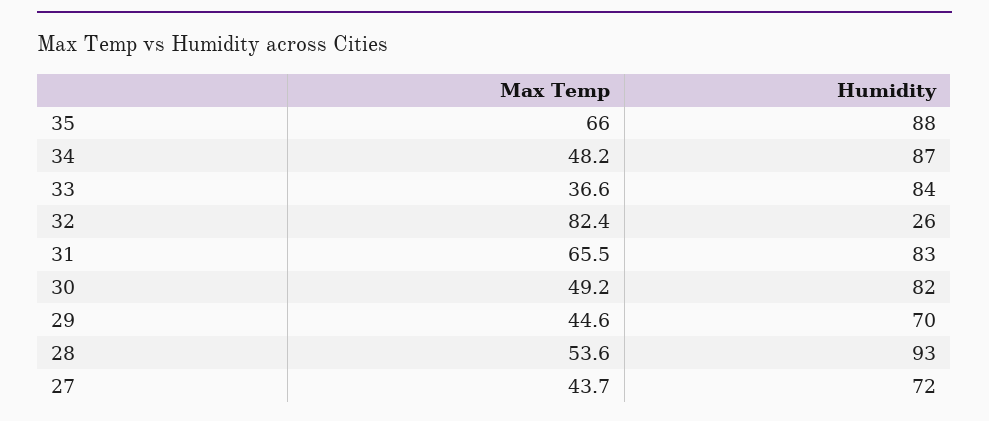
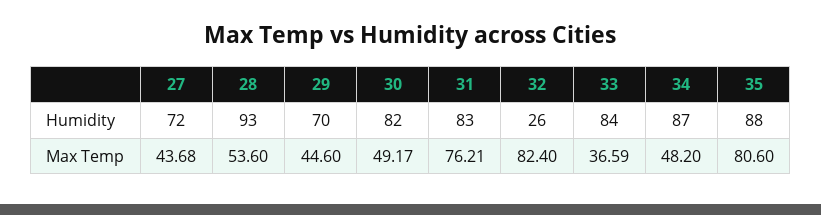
  {
    "Max Temp": {
-     "35": 66,
+     "35": 80.6,
      "34": 48.2,
      "33": 36.59,
      "32": 82.4,
-     "31": 65.5,
+     "31": 76.21,
      "30": 49.17,
      "29": 44.6,
      "28": 53.6,
      "27": 43.68
    },
    "Humidity": {
      "35": 88,
      "34": 87,
      "33": 84,
      "32": 26,
      "31": 83,
      "30": 82,
      "29": 70,
      "28": 93,
      "27": 72
    }
  }

